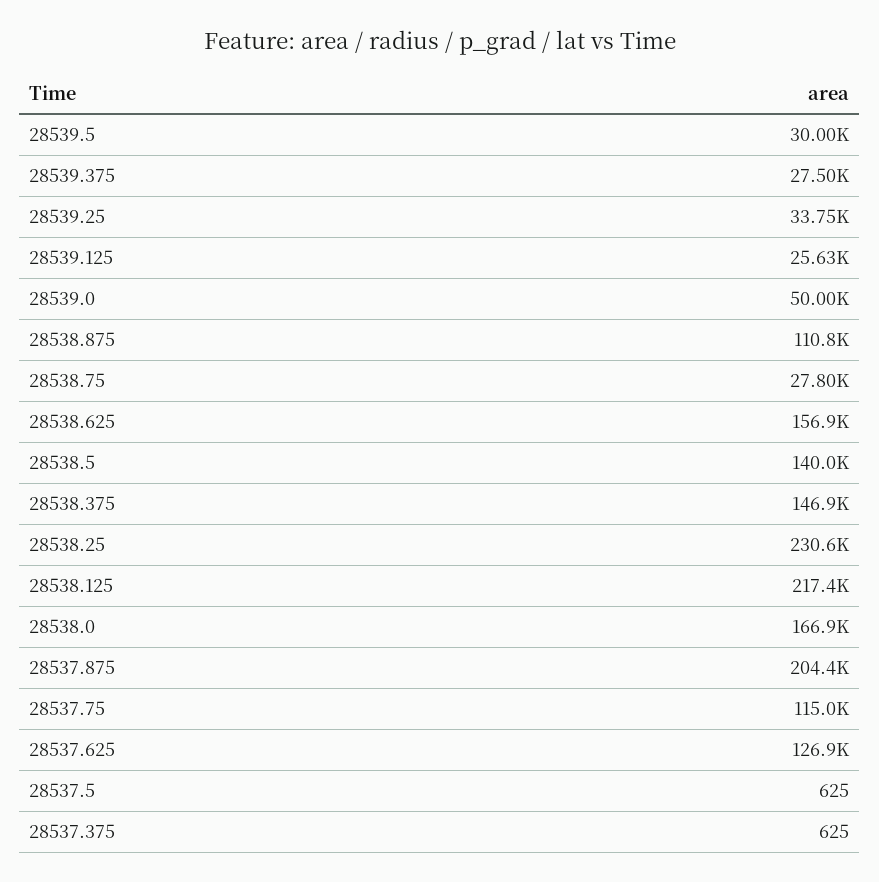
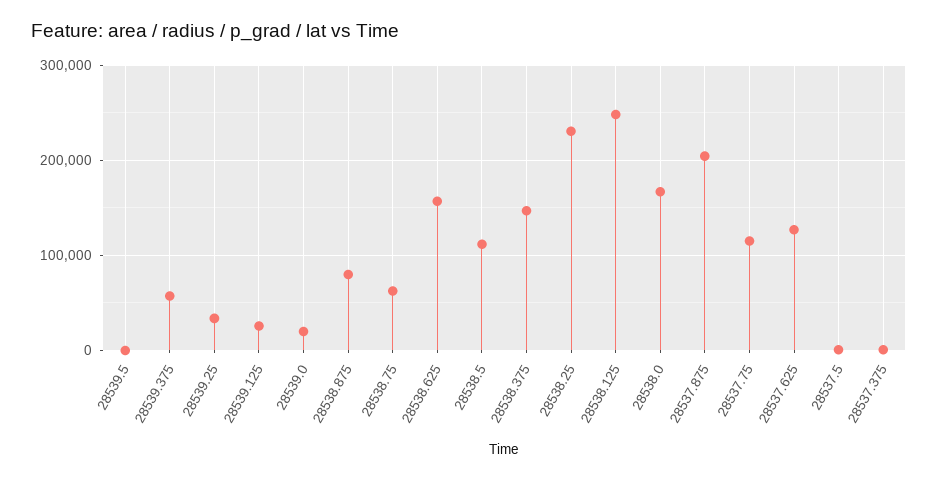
  {
-   "28539.5": 30000,
+   "28539.5": 0,
-   "28539.375": 27500,
+   "28539.375": 60000,
    "28539.25": 33750,
    "28539.125": 25630,
-   "28539.0": 50000,
+   "28539.0": 20000,
-   "28538.875": 110800,
+   "28538.875": 80000,
-   "28538.75": 27800,
+   "28538.75": 60000,
    "28538.625": 156900,
-   "28538.5": 140000,
+   "28538.5": 110000,
    "28538.375": 146900,
    "28538.25": 230600,
-   "28538.125": 217400,
+   "28538.125": 250000,
    "28538.0": 166900,
    "28537.875": 204400,
    "28537.75": 115000,
    "28537.625": 126900,
    "28537.5": 625,
    "28537.375": 625
  }

